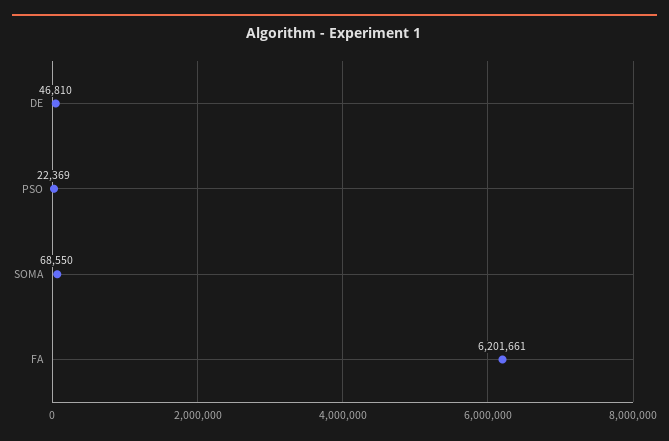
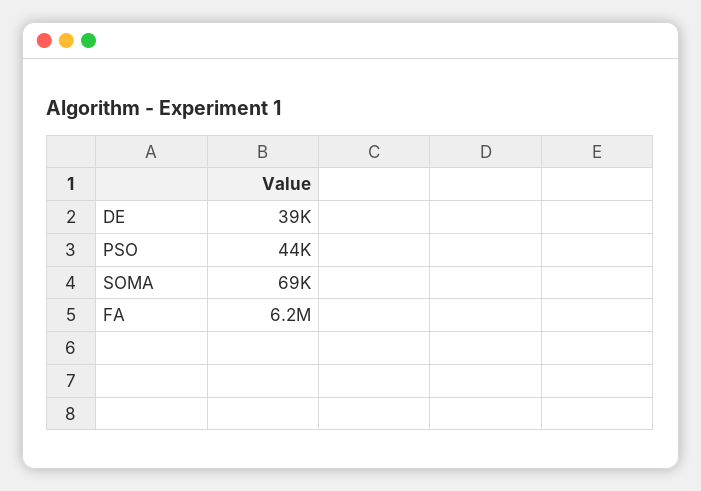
  {
-   "DE": 46810,
+   "DE": 39000,
-   "PSO": 22369,
+   "PSO": 44000,
    "SOMA": 68550,
    "FA": 6201661
  }

